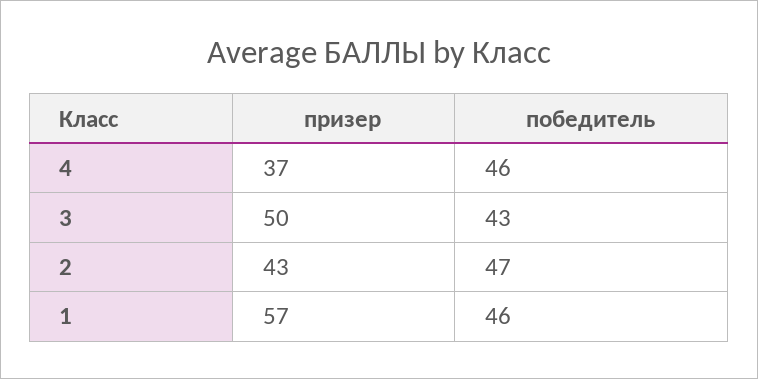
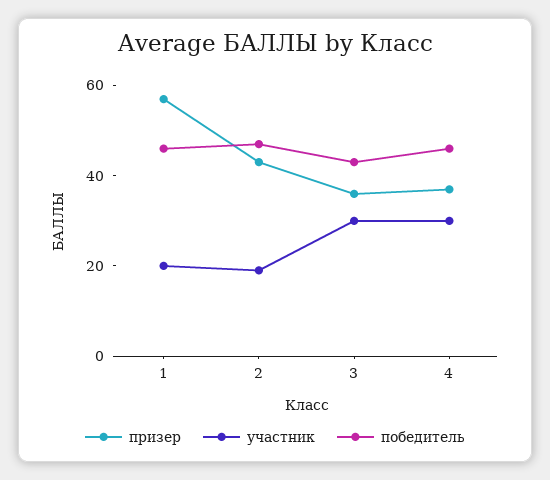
  {
    "призер": {
      "4": 37,
-     "3": 50,
+     "3": 35,
      "2": 43,
      "1": 57
    },
    "победитель": {
      "4": 46,
      "3": 43,
      "2": 47,
      "1": 46
-   }
+   },
+   "участник": {
+     "1": 20,
+     "2": 20,
+     "3": 30,
+     "4": 30
+   }
  }

